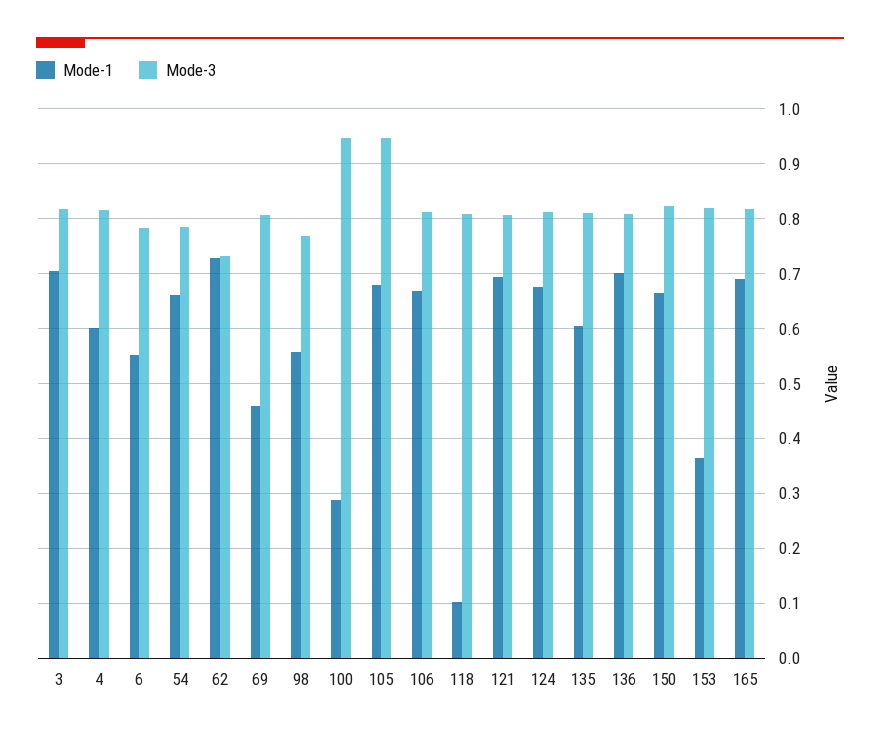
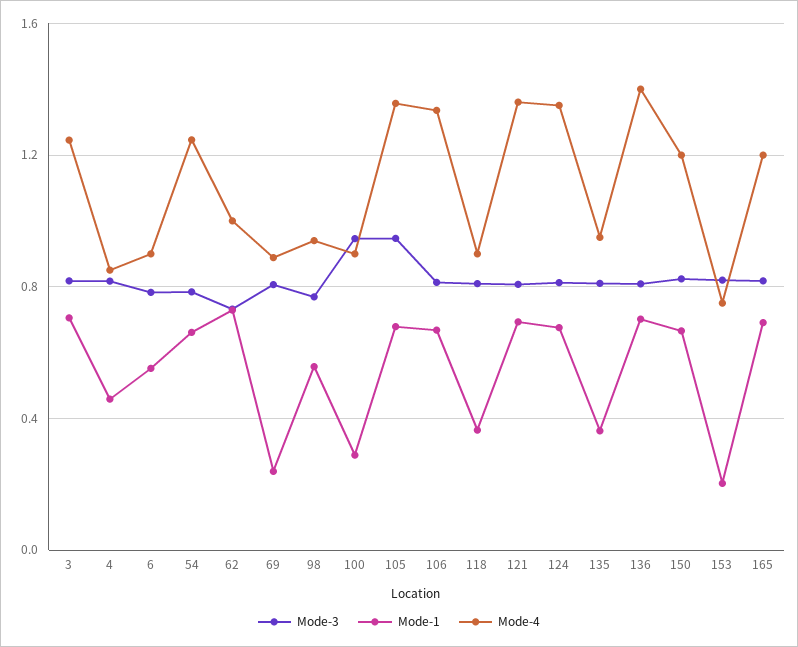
  {
    "Mode-1": {
      "3": 0.7,
-     "4": 0.6,
+     "4": 0.45,
      "6": 0.56,
      "54": 0.66,
      "62": 0.72,
-     "69": 0.46,
+     "69": 0.25,
      "98": 0.56,
      "100": 0.28,
      "105": 0.68,
      "106": 0.66,
-     "118": 0.1,
+     "118": 0.35,
      "121": 0.7,
      "124": 0.68,
-     "135": 0.6,
+     "135": 0.35,
      "136": 0.7,
      "150": 0.66,
-     "153": 0.36,
+     "153": 0.2,
      "165": 0.7
    },
    "Mode-3": {
      "3": 0.82,
      "4": 0.82,
      "6": 0.78,
      "54": 0.78,
      "62": 0.74,
      "69": 0.8,
      "98": 0.76,
      "100": 0.94,
      "105": 0.94,
      "106": 0.82,
      "118": 0.8,
      "121": 0.8,
      "124": 0.82,
      "135": 0.82,
      "136": 0.8,
      "150": 0.82,
      "153": 0.82,
      "165": 0.82
-   }
+   },
+   "Mode-4": {
+     "3": 1.25,
+     "4": 0.85,
+     "6": 0.9,
+     "54": 1.25,
+     "62": 1,
+     "69": 0.9,
+     "98": 0.95,
+     "100": 0.9,
+     "105": 1.35,
+     "106": 1.35,
+     "118": 0.9,
+     "121": 1.35,
+     "124": 1.35,
+     "135": 0.95,
+     "136": 1.4,
+     "150": 1.2,
+     "153": 0.75,
+     "165": 1.2
+   }
  }

